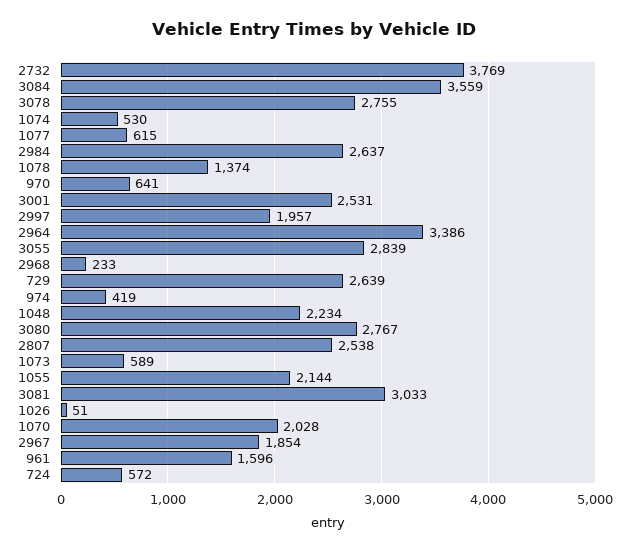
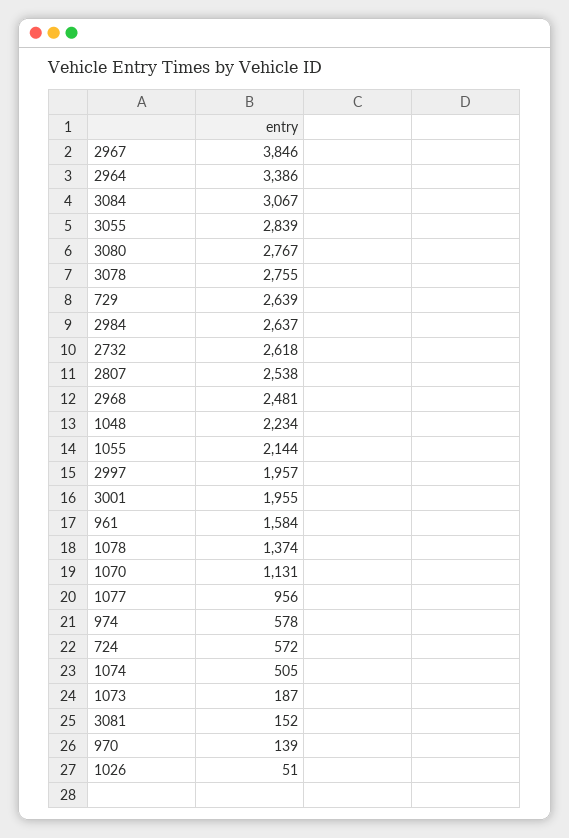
  {
-   "2732": 3769,
+   "2732": 2618,
-   "3084": 3559,
+   "3084": 3067,
    "3078": 2755,
-   "1074": 530,
+   "1074": 505,
-   "1077": 615,
+   "1077": 956,
    "2984": 2637,
    "1078": 1374,
-   "970": 641,
+   "970": 139,
-   "3001": 2531,
+   "3001": 1955,
    "2997": 1957,
    "2964": 3386,
    "3055": 2839,
-   "2968": 233,
+   "2968": 2481,
    "729": 2639,
-   "974": 419,
+   "974": 578,
    "1048": 2234,
    "3080": 2767,
    "2807": 2538,
-   "1073": 589,
+   "1073": 187,
    "1055": 2144,
-   "3081": 3033,
+   "3081": 152,
    "1026": 51,
-   "1070": 2028,
+   "1070": 1131,
-   "2967": 1854,
+   "2967": 3846,
-   "961": 1596,
+   "961": 1584,
    "724": 572
  }

